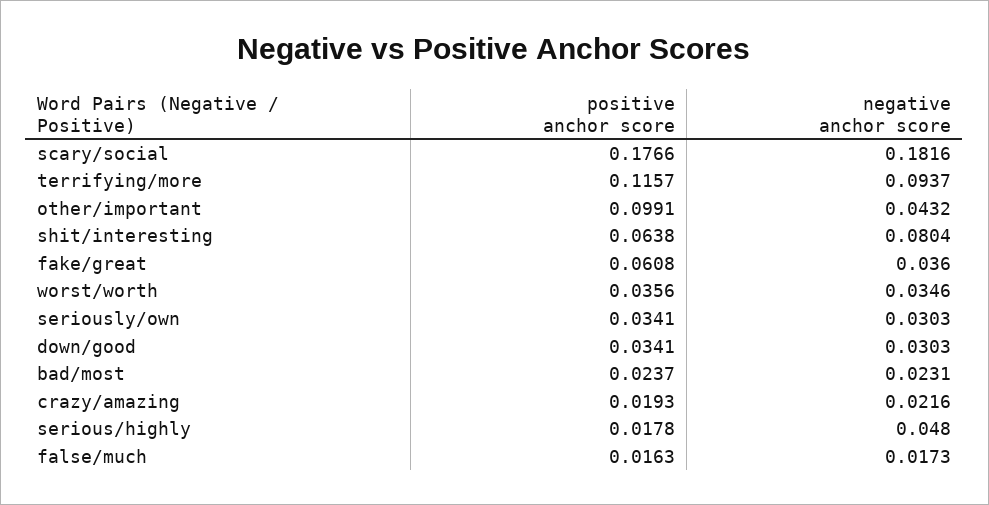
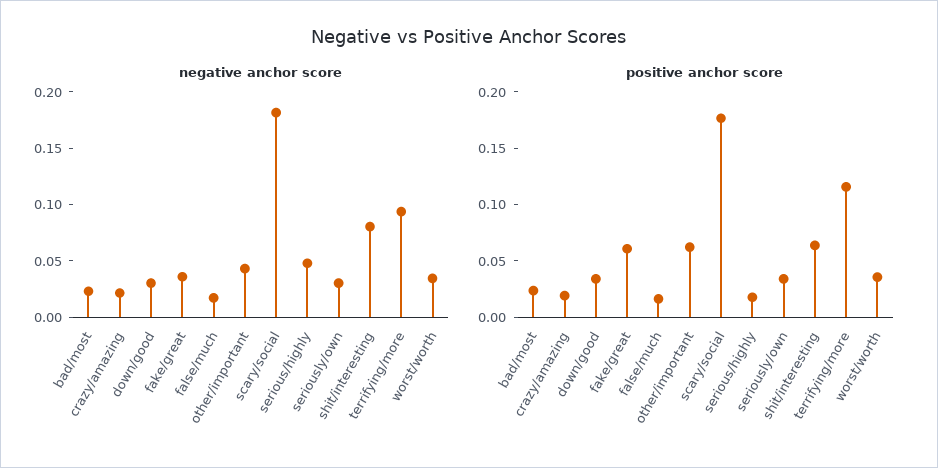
  {
    "positive anchor score": {
      "scary/social": 0.1766,
      "terrifying/more": 0.1157,
-     "other/important": 0.0991,
+     "other/important": 0.06,
      "shit/interesting": 0.0638,
      "fake/great": 0.0608,
      "worst/worth": 0.0356,
      "seriously/own": 0.0341,
      "down/good": 0.0341,
      "bad/most": 0.0237,
      "crazy/amazing": 0.0193,
      "serious/highly": 0.0178,
      "false/much": 0.0163
    },
    "negative anchor score": {
      "scary/social": 0.1816,
      "terrifying/more": 0.0937,
      "other/important": 0.0432,
      "shit/interesting": 0.0804,
      "fake/great": 0.036,
      "worst/worth": 0.0346,
      "seriously/own": 0.0303,
      "down/good": 0.0303,
      "bad/most": 0.0231,
      "crazy/amazing": 0.0216,
      "serious/highly": 0.048,
      "false/much": 0.0173
    }
  }

